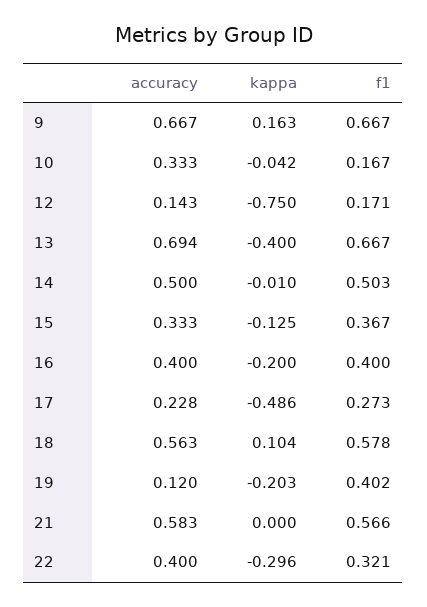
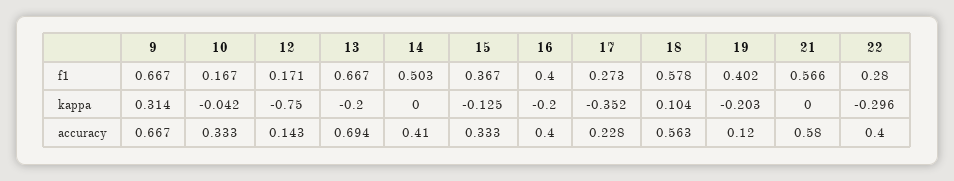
  {
    "accuracy": {
      "9": 0.667,
      "10": 0.333,
      "12": 0.143,
      "13": 0.694,
-     "14": 0.5,
+     "14": 0.41,
      "15": 0.333,
      "16": 0.4,
      "17": 0.228,
      "18": 0.563,
      "19": 0.12,
-     "21": 0.583,
+     "21": 0.58,
      "22": 0.4
    },
    "kappa": {
-     "9": 0.163,
+     "9": 0.314,
      "10": -0.042,
      "12": -0.75,
-     "13": -0.4,
+     "13": -0.2,
-     "14": -0.01,
+     "14": 0,
      "15": -0.125,
      "16": -0.2,
-     "17": -0.486,
+     "17": -0.352,
      "18": 0.104,
      "19": -0.203,
      "21": 0,
      "22": -0.296
    },
    "f1": {
      "9": 0.667,
      "10": 0.167,
      "12": 0.171,
      "13": 0.667,
      "14": 0.503,
      "15": 0.367,
      "16": 0.4,
      "17": 0.273,
      "18": 0.578,
      "19": 0.402,
      "21": 0.566,
-     "22": 0.321
+     "22": 0.28
    }
  }

